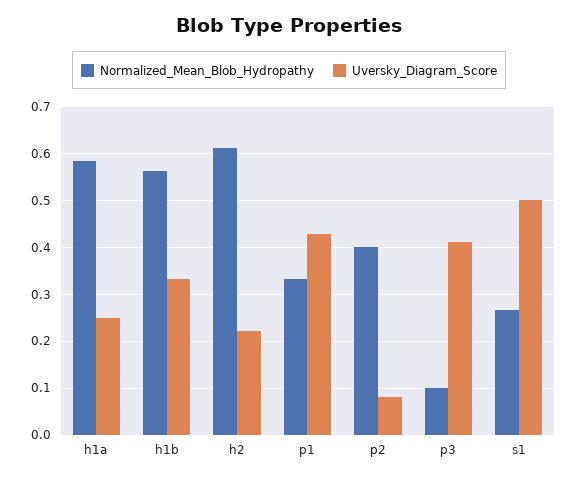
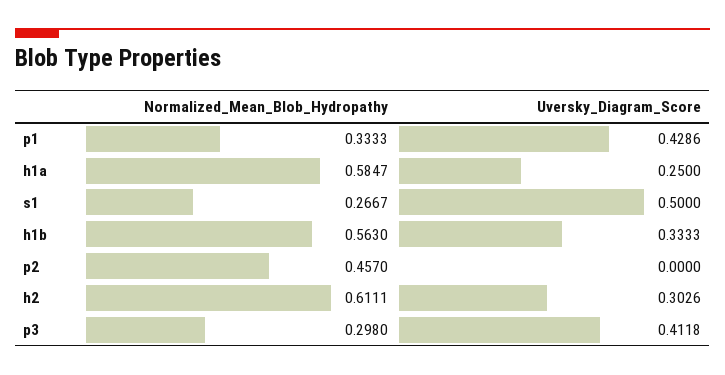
  {
    "Normalized_Mean_Blob_Hydropathy": {
      "h1a": 0.5847,
      "h1b": 0.563,
      "h2": 0.6111,
      "p1": 0.3333,
-     "p2": 0.4,
+     "p2": 0.457,
-     "p3": 0.1,
+     "p3": 0.298,
      "s1": 0.2667
    },
    "Uversky_Diagram_Score": {
      "h1a": 0.25,
      "h1b": 0.3333,
-     "h2": 0.22,
+     "h2": 0.3026,
      "p1": 0.4286,
-     "p2": 0.08,
+     "p2": 0,
      "p3": 0.4118,
      "s1": 0.5
    }
  }

